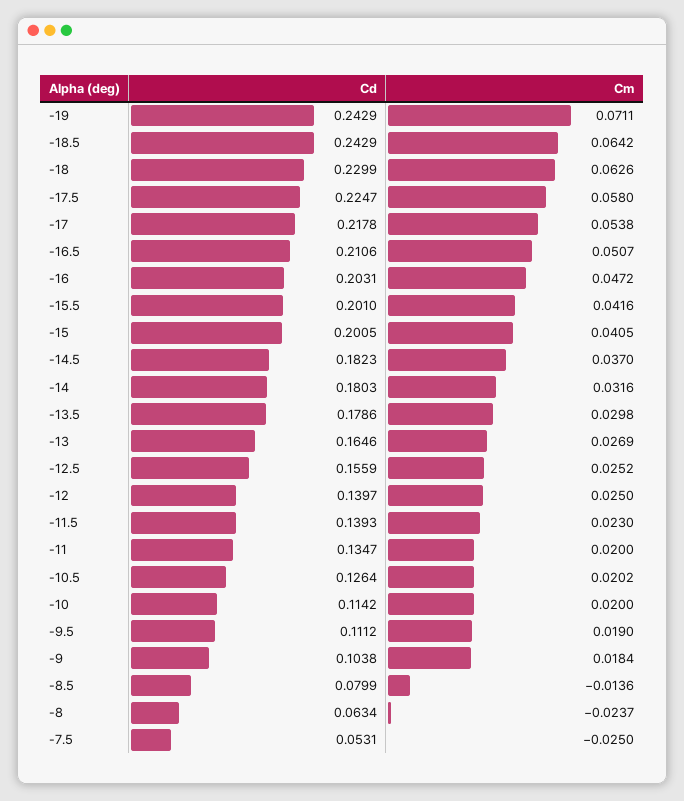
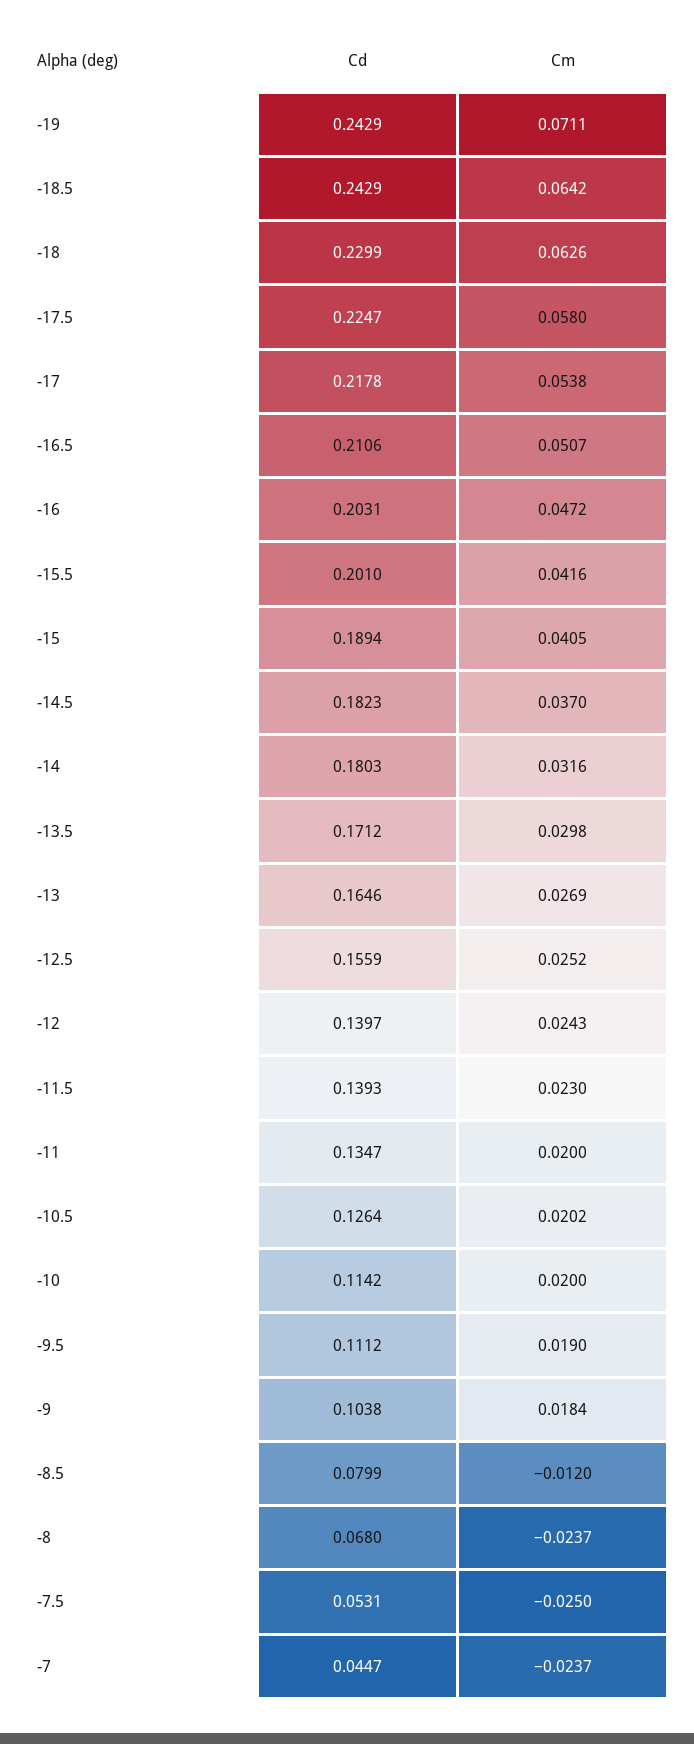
  {
    "Cd": {
      "-19": 0.2429,
      "-18.5": 0.2429,
      "-18": 0.2299,
      "-17.5": 0.2247,
      "-17": 0.2178,
      "-16.5": 0.2106,
      "-16": 0.2031,
      "-15.5": 0.201,
-     "-15": 0.2005,
+     "-15": 0.1894,
      "-14.5": 0.1823,
      "-14": 0.1803,
-     "-13.5": 0.1786,
+     "-13.5": 0.1712,
      "-13": 0.1646,
      "-12.5": 0.1559,
      "-12": 0.1397,
      "-11.5": 0.1393,
      "-11": 0.1347,
      "-10.5": 0.1264,
      "-10": 0.1142,
      "-9.5": 0.1112,
      "-9": 0.1038,
      "-8.5": 0.0799,
-     "-8": 0.0634,
+     "-8": 0.068,
-     "-7.5": 0.0531
+     "-7.5": 0.0531,
+     "-7": 0.0447
    },
    "Cm": {
      "-19": 0.0711,
      "-18.5": 0.0642,
      "-18": 0.0626,
      "-17.5": 0.058,
      "-17": 0.0538,
      "-16.5": 0.0507,
      "-16": 0.0472,
      "-15.5": 0.0416,
      "-15": 0.0405,
      "-14.5": 0.037,
      "-14": 0.0316,
      "-13.5": 0.0298,
      "-13": 0.0269,
      "-12.5": 0.0252,
-     "-12": 0.025,
+     "-12": 0.0243,
      "-11.5": 0.023,
      "-11": 0.02,
      "-10.5": 0.0202,
      "-10": 0.02,
      "-9.5": 0.019,
      "-9": 0.0184,
-     "-8.5": -0.0136,
+     "-8.5": -0.012,
      "-8": -0.0237,
-     "-7.5": -0.025
+     "-7.5": -0.025,
+     "-7": -0.0237
    }
  }

